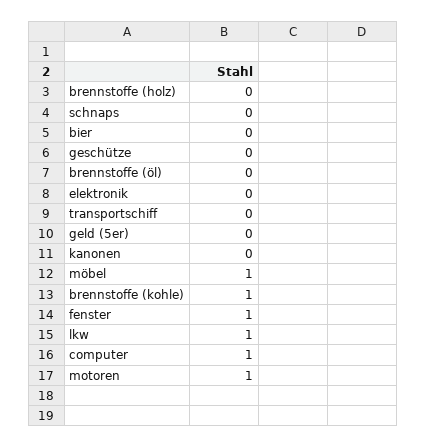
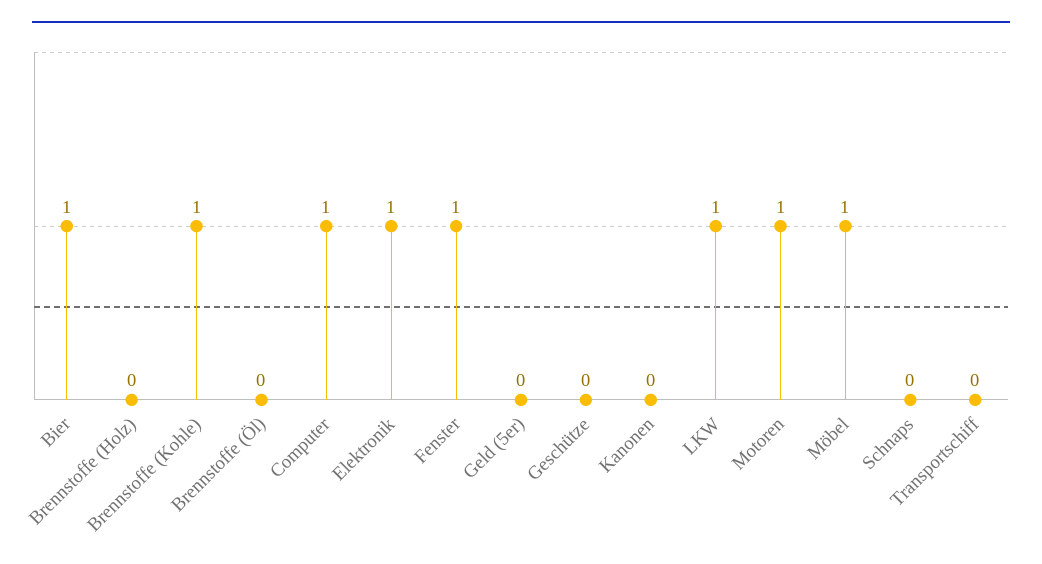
  {
    "brennstoffe (holz)": 0,
    "schnaps": 0,
-   "bier": 0,
+   "bier": 1,
    "geschütze": 0,
    "brennstoffe (öl)": 0,
-   "elektronik": 0,
+   "elektronik": 1,
    "transportschiff": 0,
    "geld (5er)": 0,
    "kanonen": 0,
    "möbel": 1,
    "brennstoffe (kohle)": 1,
    "fenster": 1,
    "lkw": 1,
    "computer": 1,
    "motoren": 1
  }

